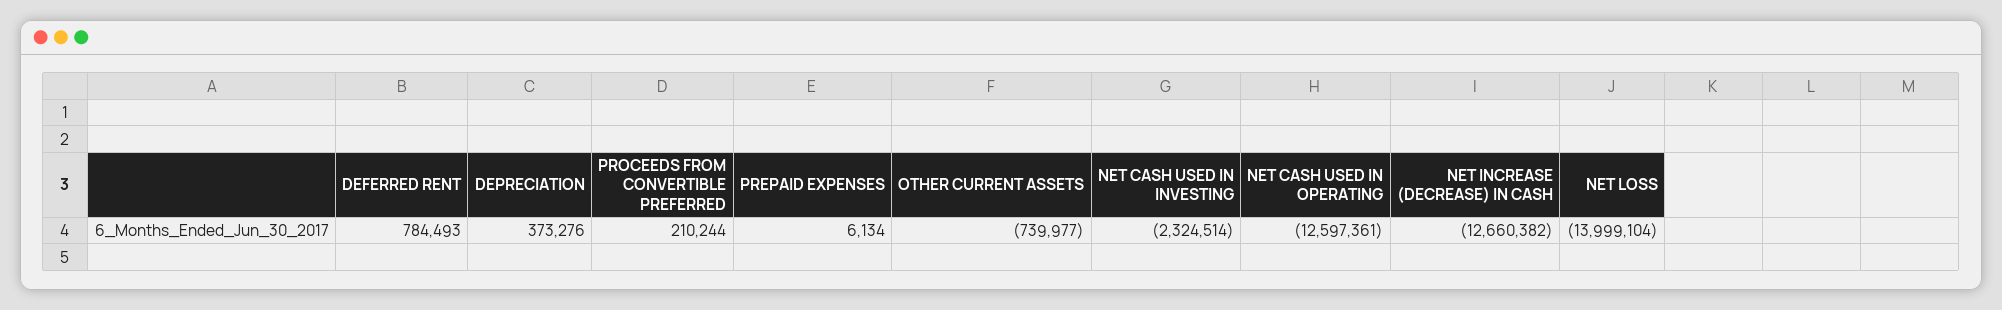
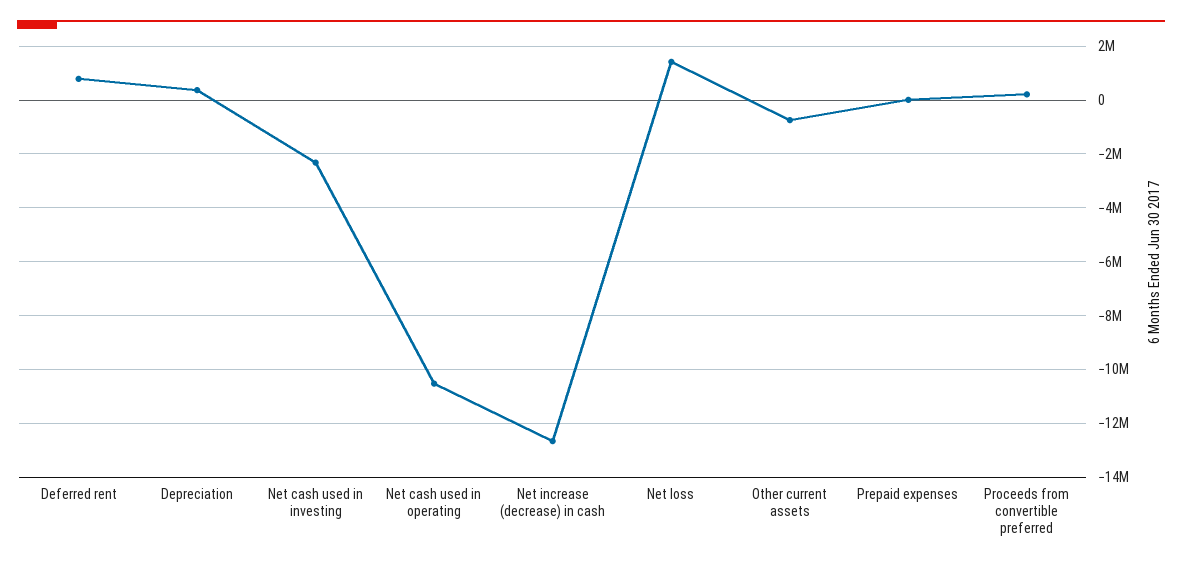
  {
    "DEFERRED RENT": 784493,
    "DEPRECIATION": 373276,
    "PROCEEDS FROM CONVERTIBLE PREFERRED": 210244,
    "PREPAID EXPENSES": 6134,
    "OTHER CURRENT ASSETS": -739977,
    "NET CASH USED IN INVESTING": -2324514,
-   "NET CASH USED IN OPERATING": -12597361,
+   "NET CASH USED IN OPERATING": -10500000,
    "NET INCREASE (DECREASE) IN CASH": -12660382,
-   "NET LOSS": -13999104
+   "NET LOSS": 1500000
  }

